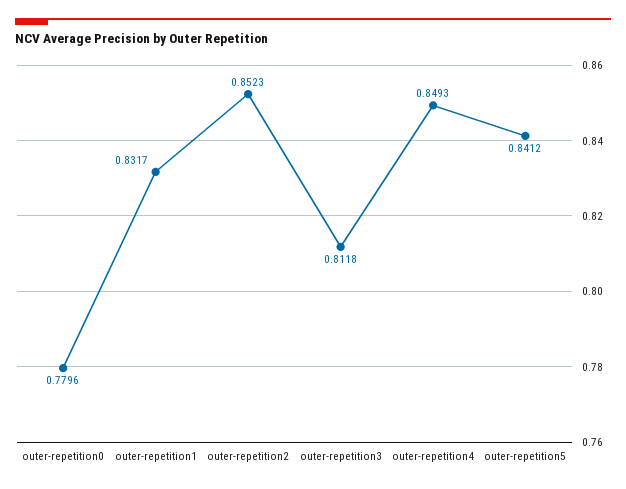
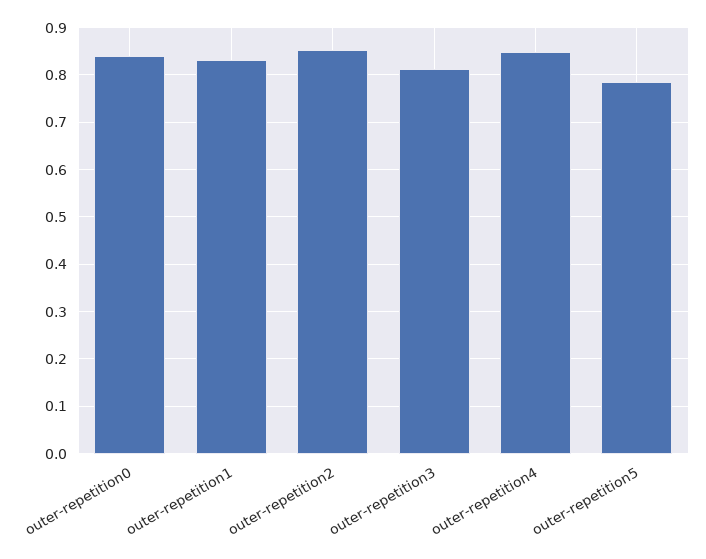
  {
-   "outer-repetition0": 0.7796,
+   "outer-repetition0": 0.84,
    "outer-repetition1": 0.8317,
    "outer-repetition2": 0.8523,
    "outer-repetition3": 0.8118,
    "outer-repetition4": 0.8493,
-   "outer-repetition5": 0.8412
+   "outer-repetition5": 0.78
  }

